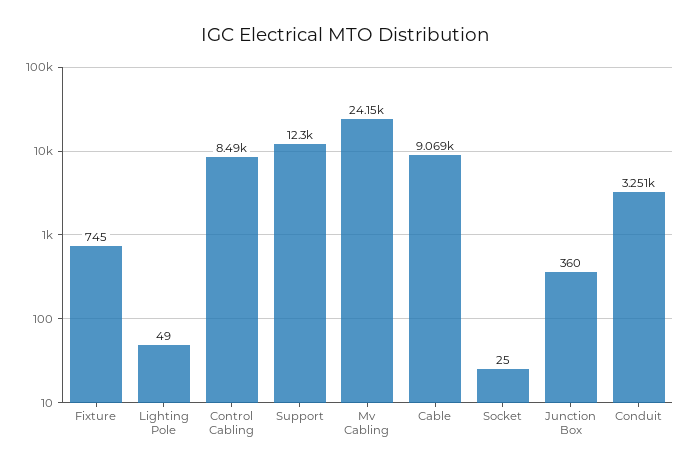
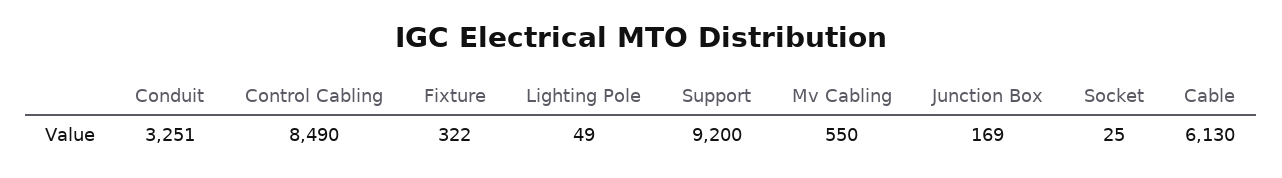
  {
-   "Fixture": 745,
+   "Fixture": 322,
    "Lighting Pole": 49,
    "Control Cabling": 8490,
-   "Support": 12300,
+   "Support": 9200,
-   "Mv Cabling": 24150,
+   "Mv Cabling": 550,
-   "Cable": 9069,
+   "Cable": 6130,
    "Socket": 25,
-   "Junction Box": 360,
+   "Junction Box": 169,
    "Conduit": 3251
  }

